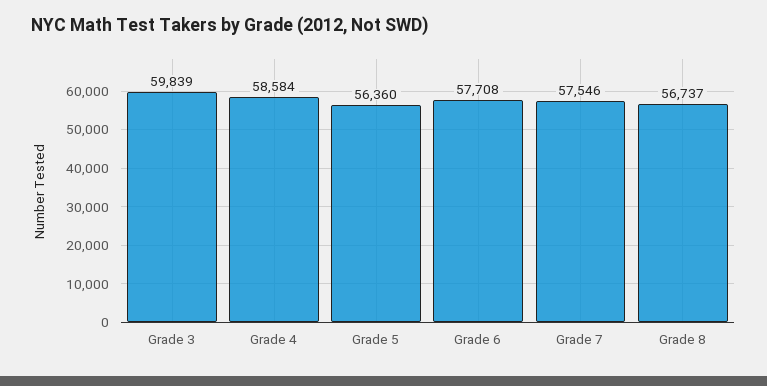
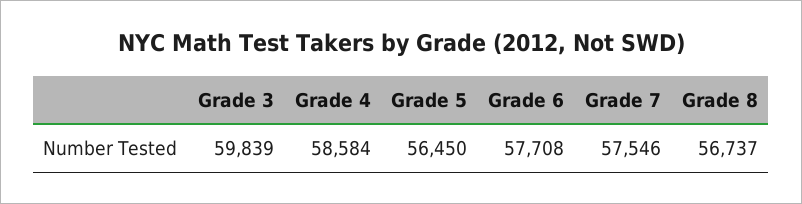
  {
    "Grade 3": 59839,
    "Grade 4": 58584,
-   "Grade 5": 56360,
+   "Grade 5": 56450,
    "Grade 6": 57708,
    "Grade 7": 57546,
    "Grade 8": 56737
  }

